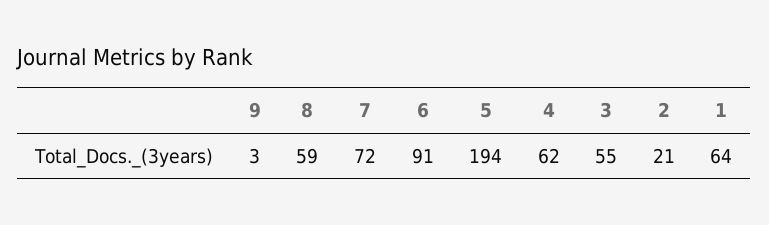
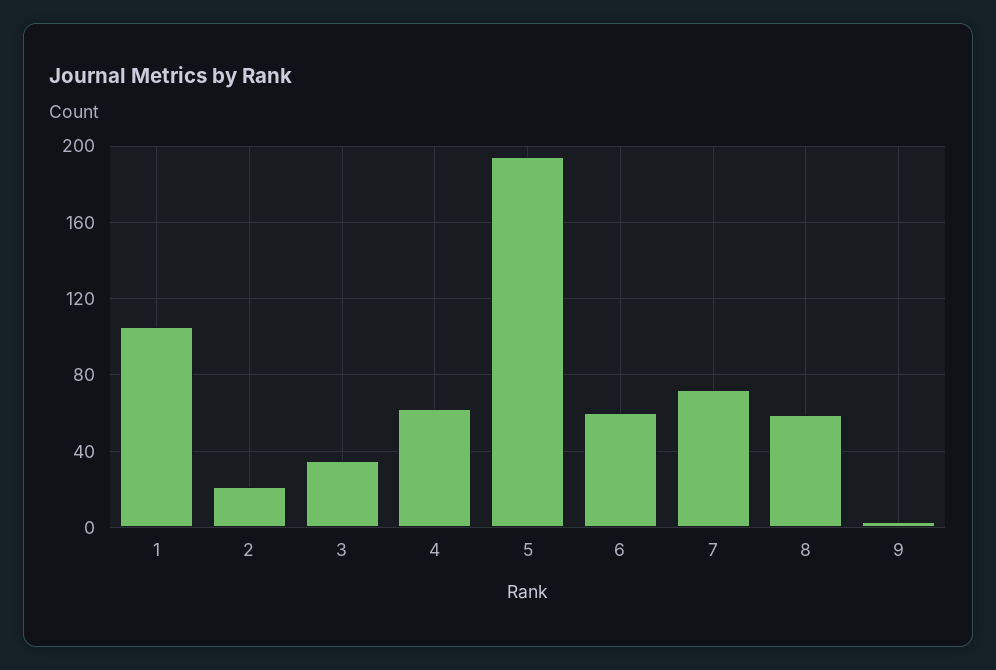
  {
    "9": 3,
    "8": 59,
    "7": 72,
-   "6": 91,
+   "6": 60,
    "5": 194,
    "4": 62,
-   "3": 55,
+   "3": 35,
    "2": 21,
-   "1": 64
+   "1": 105
  }

